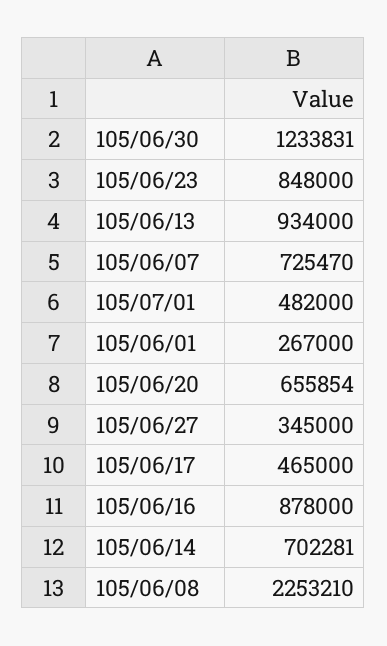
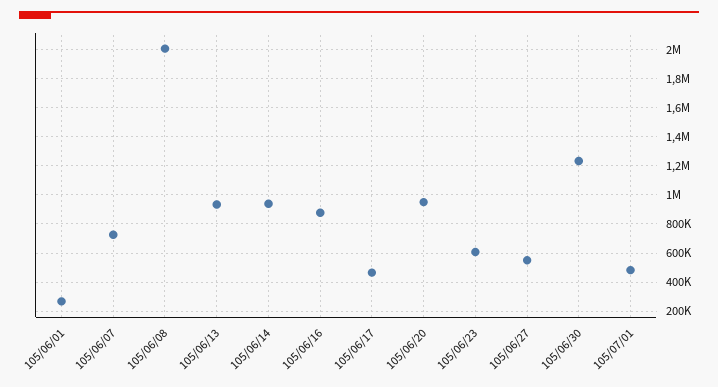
  {
    "105/06/30": 1233831,
-   "105/06/23": 848000,
+   "105/06/23": 600000,
    "105/06/13": 934000,
    "105/06/07": 725470,
    "105/07/01": 482000,
    "105/06/01": 267000,
-   "105/06/20": 655854,
+   "105/06/20": 950000,
-   "105/06/27": 345000,
+   "105/06/27": 550000,
    "105/06/17": 465000,
    "105/06/16": 878000,
-   "105/06/14": 702281,
+   "105/06/14": 950000,
-   "105/06/08": 2253210
+   "105/06/08": 2000000
  }

